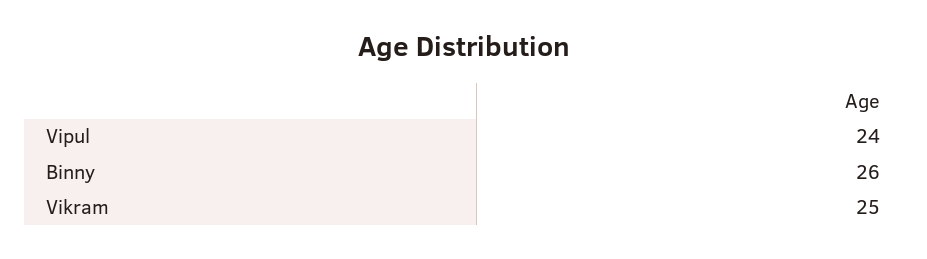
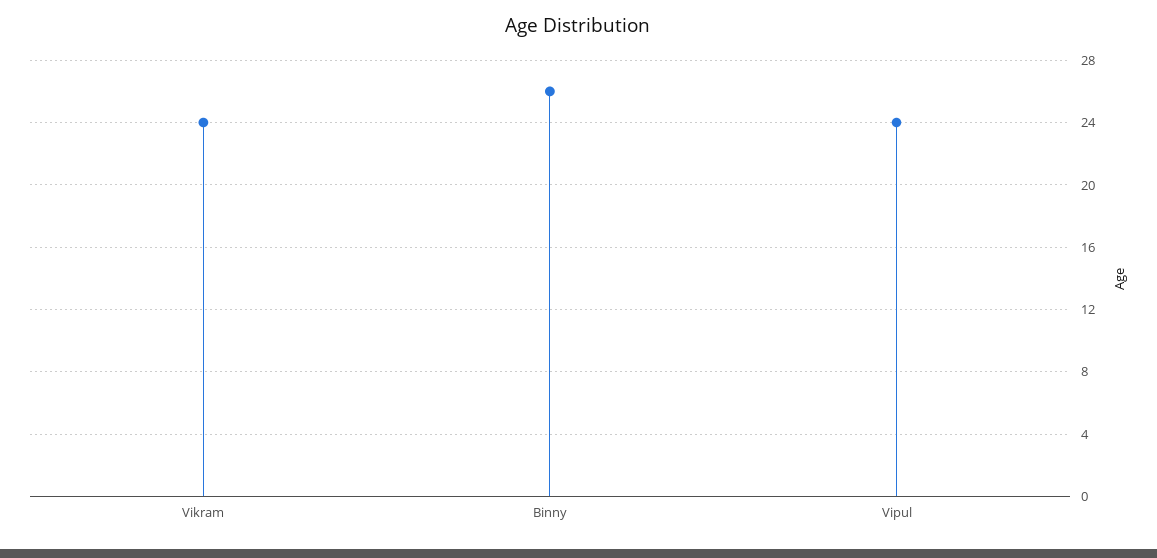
  {
    "Vipul": 24,
    "Binny": 26,
-   "Vikram": 25
+   "Vikram": 24
  }

